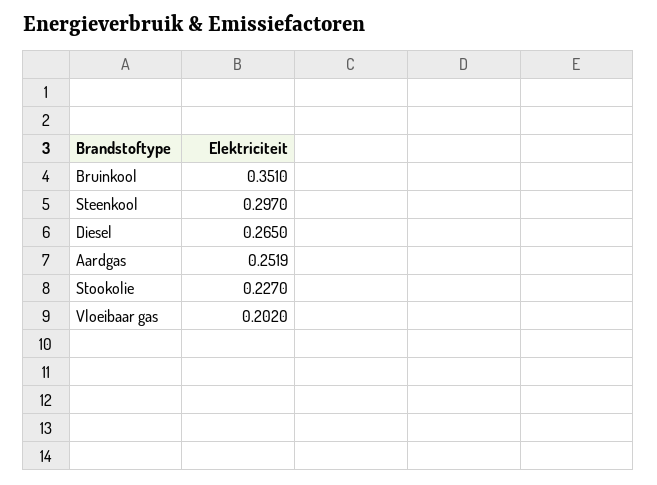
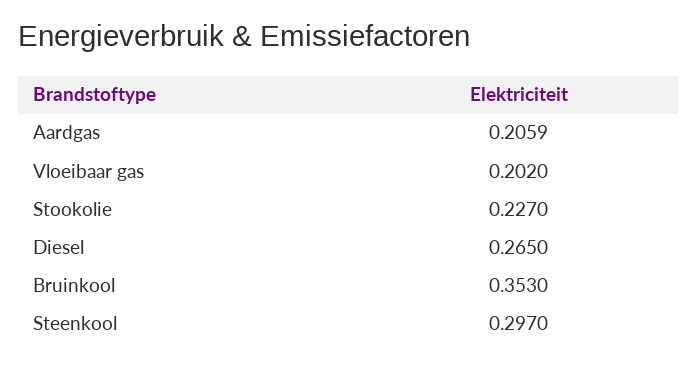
  {
-   "Bruinkool": 0.351,
+   "Bruinkool": 0.353,
    "Steenkool": 0.297,
    "Diesel": 0.265,
-   "Aardgas": 0.2519,
+   "Aardgas": 0.2059,
    "Stookolie": 0.227,
    "Vloeibaar gas": 0.202
  }

